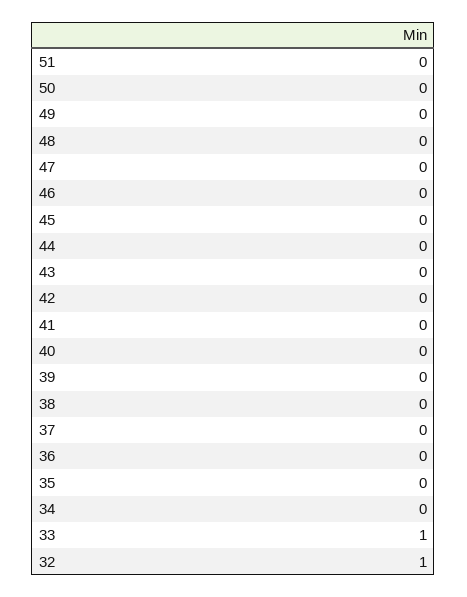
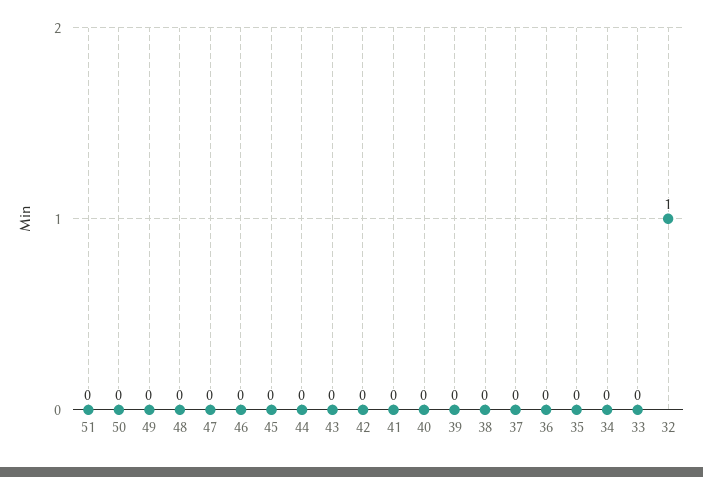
  {
    "51": 0,
    "50": 0,
    "49": 0,
    "48": 0,
    "47": 0,
    "46": 0,
    "45": 0,
    "44": 0,
    "43": 0,
    "42": 0,
    "41": 0,
    "40": 0,
    "39": 0,
    "38": 0,
    "37": 0,
    "36": 0,
    "35": 0,
    "34": 0,
-   "33": 1,
+   "33": 0,
    "32": 1
  }

